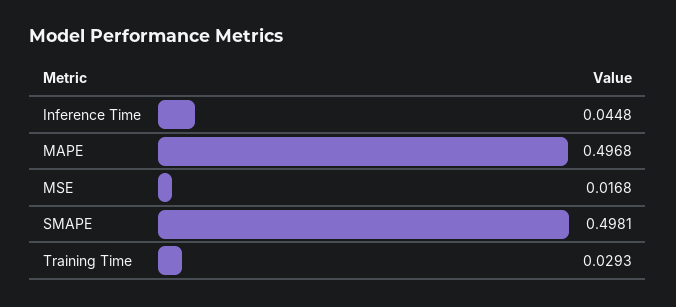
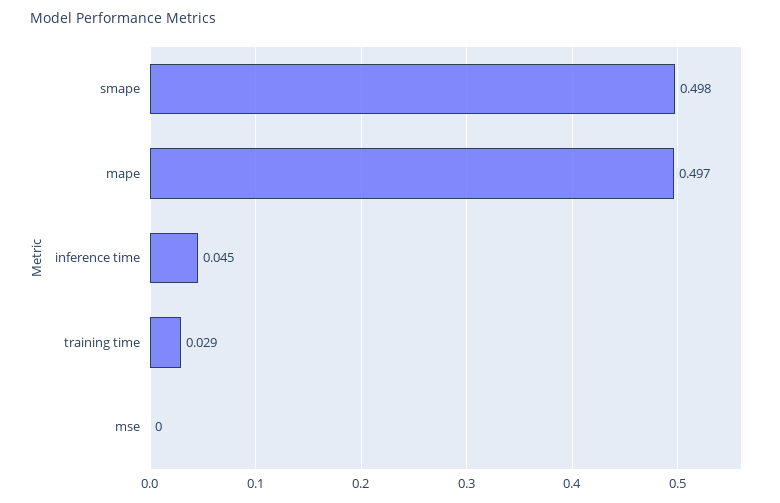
  {
    "Inference Time": 0.0448,
    "MAPE": 0.4968,
-   "MSE": 0.0168,
+   "MSE": 0,
    "SMAPE": 0.4981,
    "Training Time": 0.0293
  }

